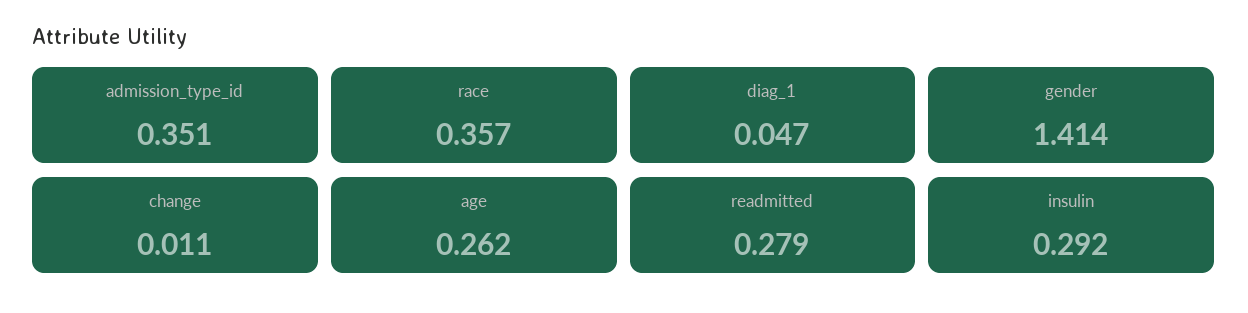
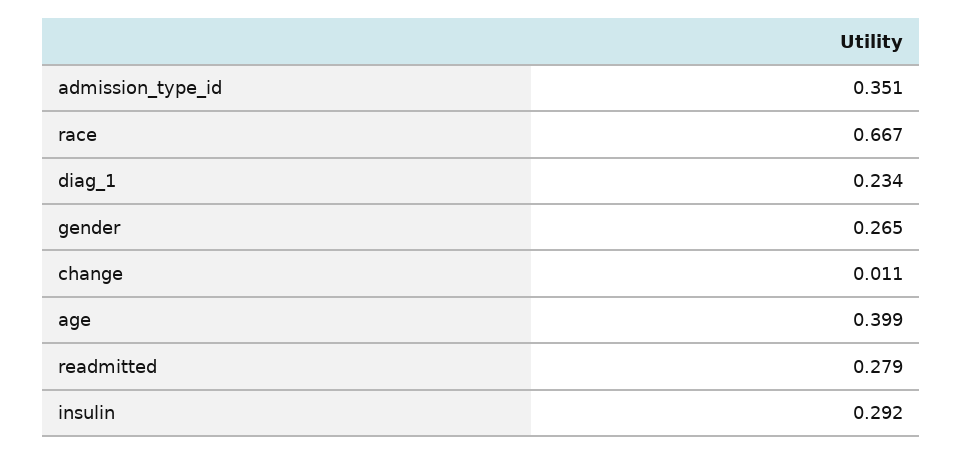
  {
    "admission_type_id": 0.351,
-   "race": 0.357,
+   "race": 0.667,
-   "diag_1": 0.047,
+   "diag_1": 0.234,
-   "gender": 1.414,
+   "gender": 0.265,
    "change": 0.011,
-   "age": 0.262,
+   "age": 0.399,
    "readmitted": 0.279,
    "insulin": 0.292
  }

